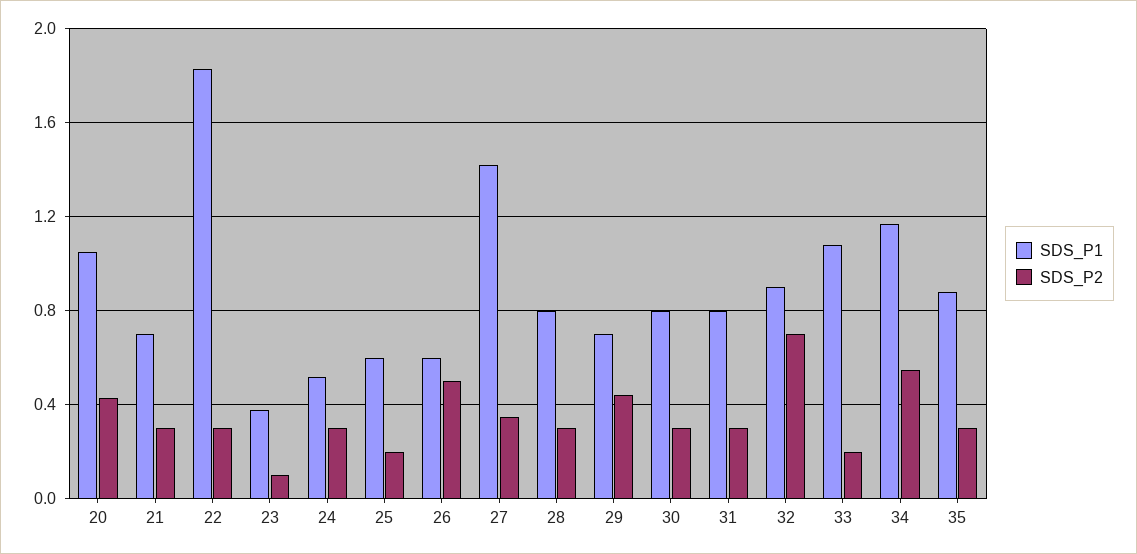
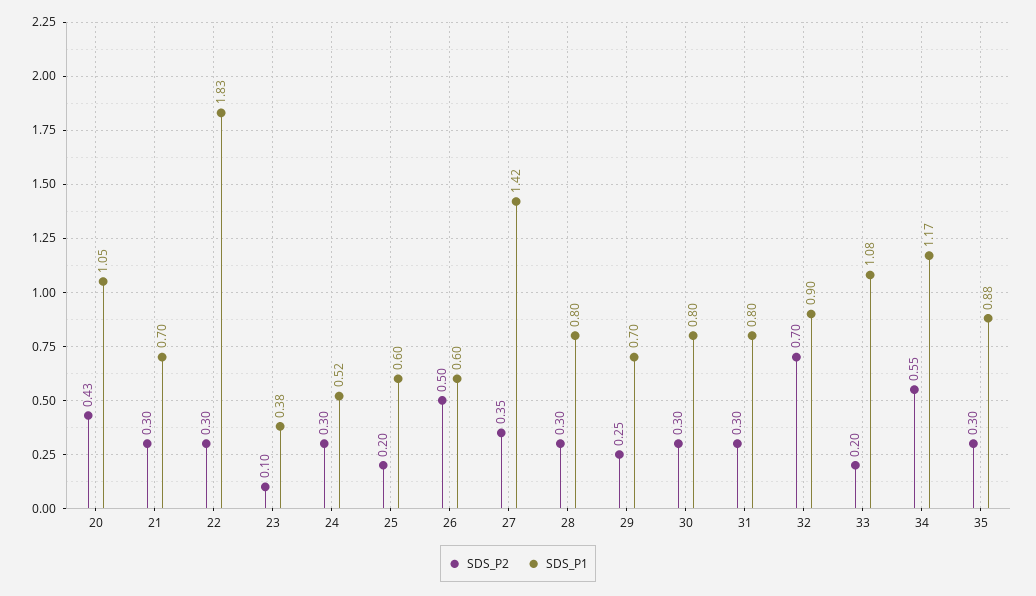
  {
    "SDS_P1": {
      "20": 1.05,
      "21": 0.7,
      "22": 1.83,
      "23": 0.38,
      "24": 0.52,
      "25": 0.6,
      "26": 0.6,
      "27": 1.42,
      "28": 0.8,
      "29": 0.7,
      "30": 0.8,
      "31": 0.8,
      "32": 0.9,
      "33": 1.08,
      "34": 1.17,
      "35": 0.88
    },
    "SDS_P2": {
      "20": 0.43,
      "21": 0.3,
      "22": 0.3,
      "23": 0.1,
      "24": 0.3,
      "25": 0.2,
      "26": 0.5,
      "27": 0.35,
      "28": 0.3,
-     "29": 0.45,
+     "29": 0.25,
      "30": 0.3,
      "31": 0.3,
      "32": 0.7,
      "33": 0.2,
      "34": 0.55,
      "35": 0.3
    }
  }

